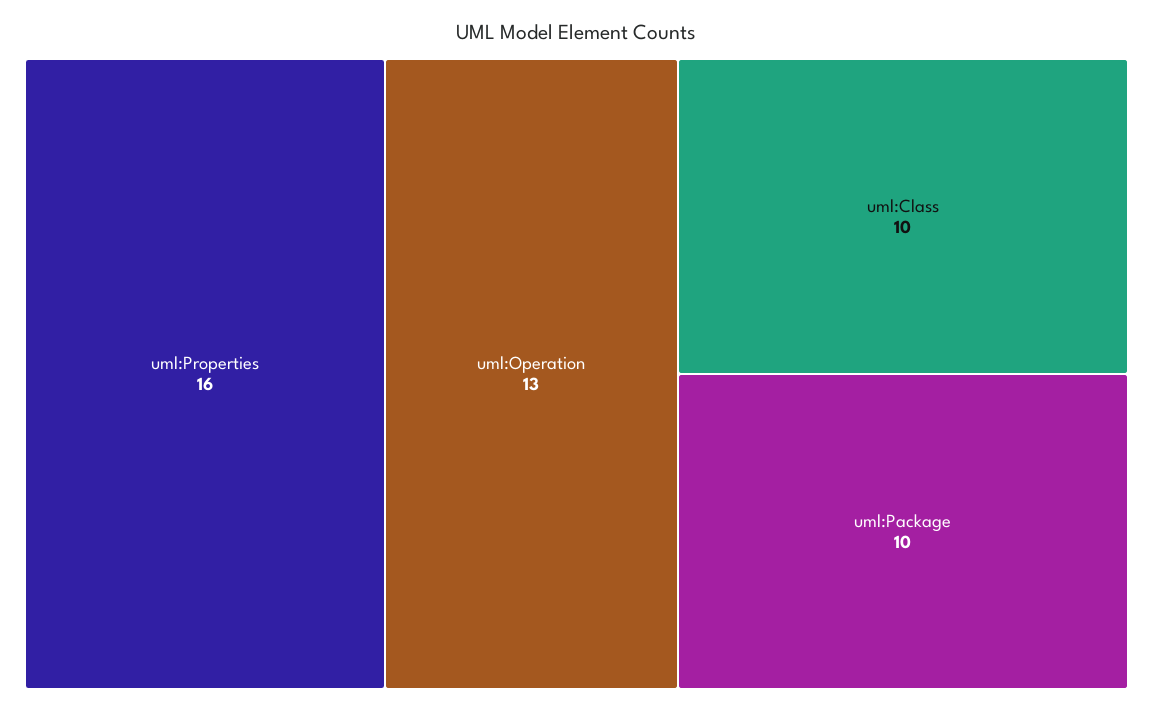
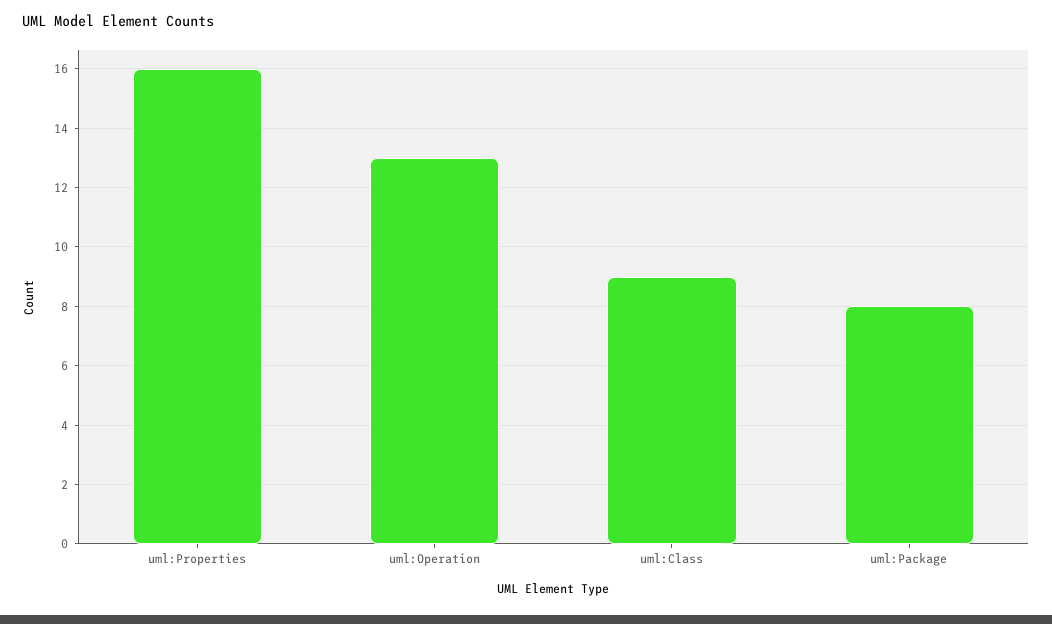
  {
    "uml:Properties": 16,
    "uml:Operation": 13,
-   "uml:Class": 10,
+   "uml:Class": 9,
-   "uml:Package": 10
+   "uml:Package": 8
  }

